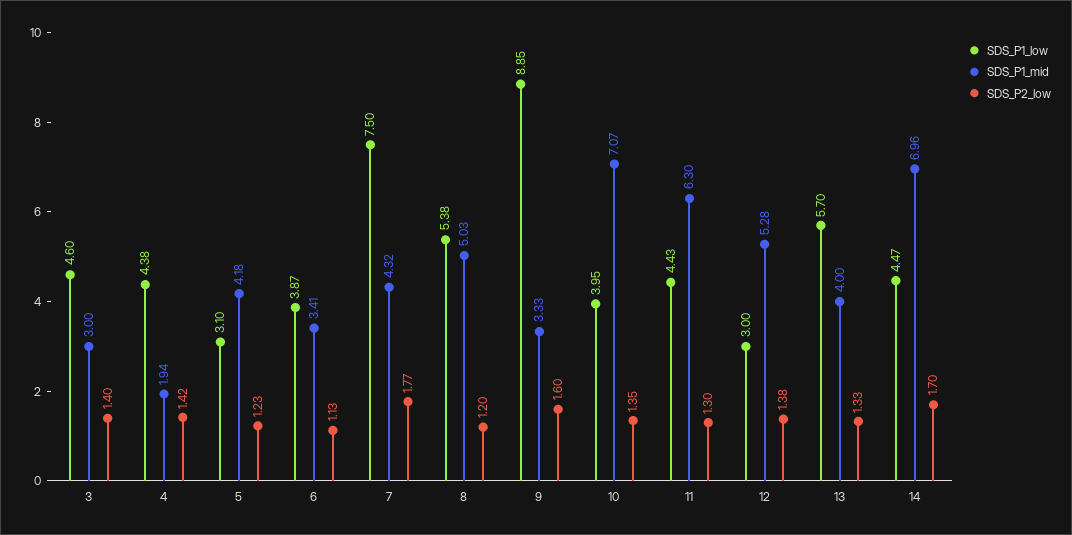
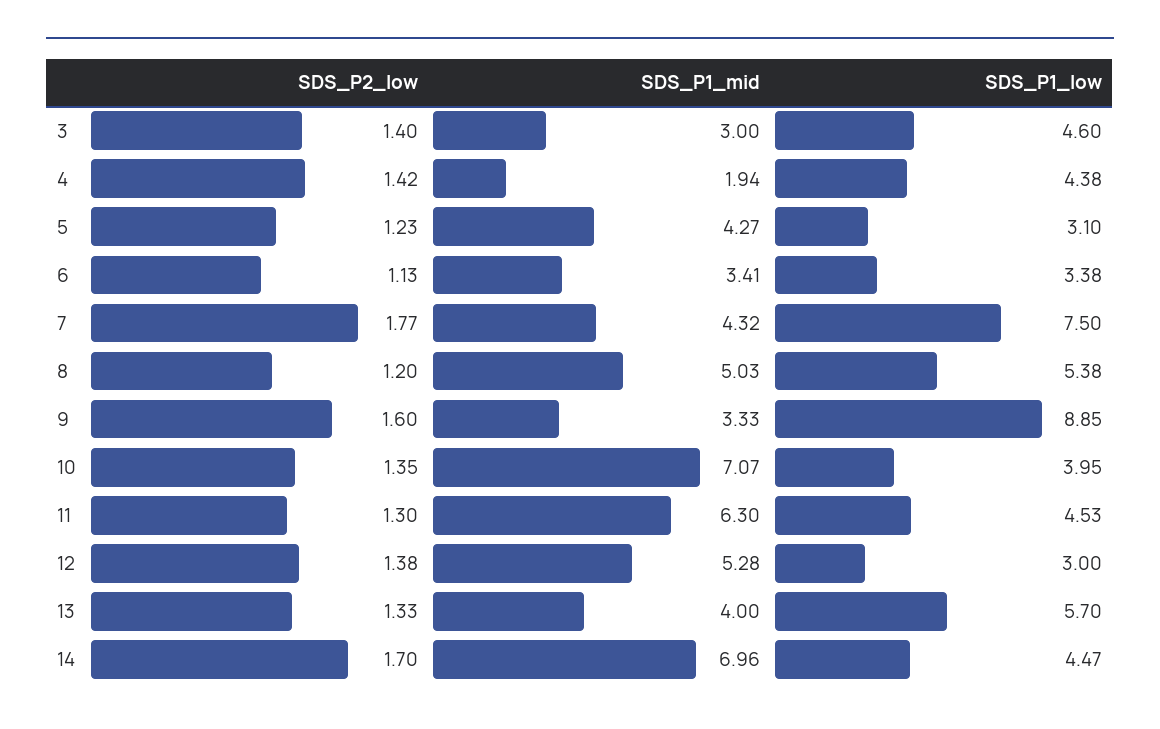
  {
    "SDS_P1_low": {
      "3": 4.6,
      "4": 4.38,
      "5": 3.1,
-     "6": 3.87,
+     "6": 3.38,
      "7": 7.5,
      "8": 5.38,
      "9": 8.85,
      "10": 3.95,
-     "11": 4.43,
+     "11": 4.53,
      "12": 3,
      "13": 5.7,
      "14": 4.47
    },
    "SDS_P1_mid": {
      "3": 3,
      "4": 1.94,
-     "5": 4.18,
+     "5": 4.27,
      "6": 3.41,
      "7": 4.32,
      "8": 5.03,
      "9": 3.33,
      "10": 7.07,
      "11": 6.3,
      "12": 5.28,
      "13": 4,
      "14": 6.96
    },
    "SDS_P2_low": {
      "3": 1.4,
      "4": 1.42,
      "5": 1.23,
      "6": 1.13,
      "7": 1.77,
      "8": 1.2,
      "9": 1.6,
      "10": 1.35,
      "11": 1.3,
      "12": 1.38,
      "13": 1.33,
      "14": 1.7
    }
  }

